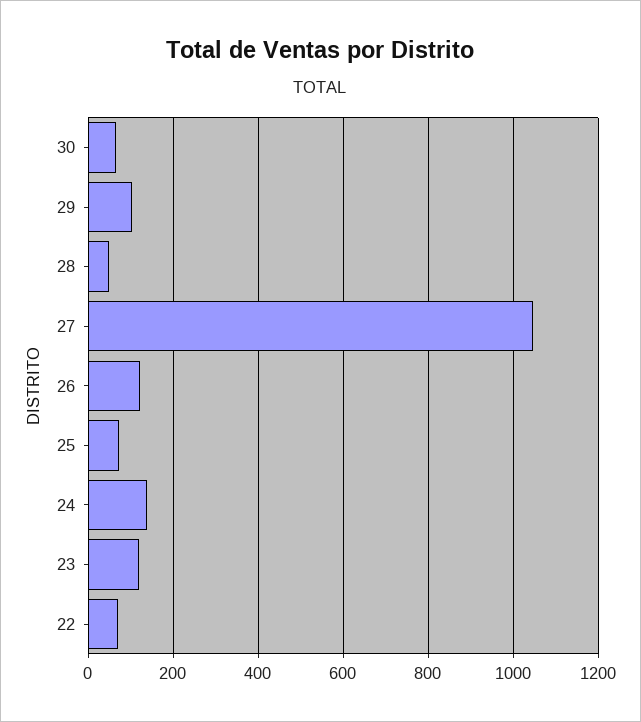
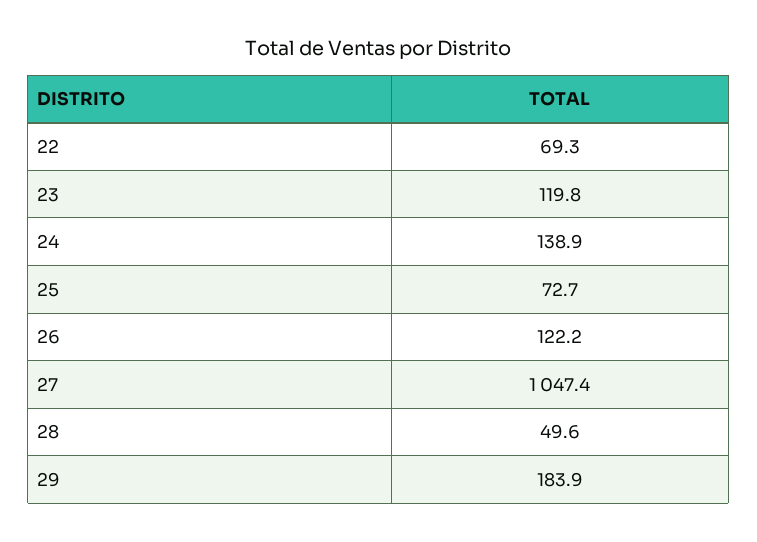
  {
-   "30": 60,
-   "29": 100,
+   "29": 183.9,
    "28": 49.6,
    "27": 1047.4,
    "26": 122.2,
    "25": 72.7,
    "24": 138.9,
    "23": 119.8,
    "22": 69.3
  }

